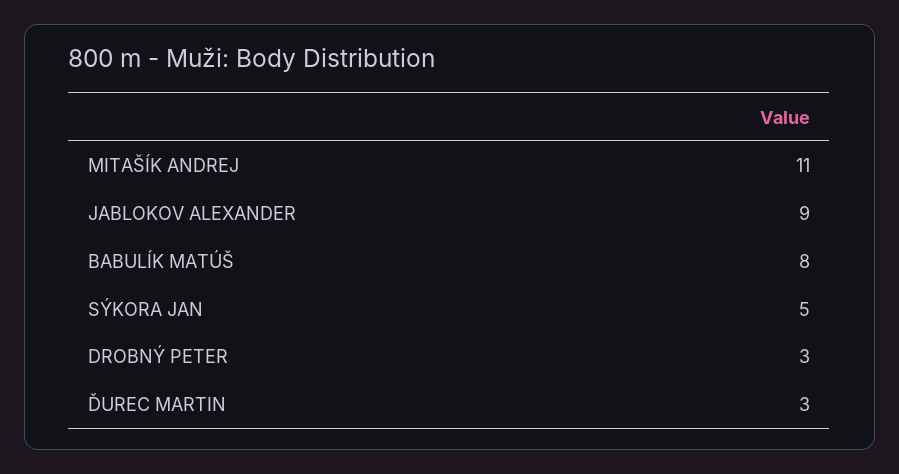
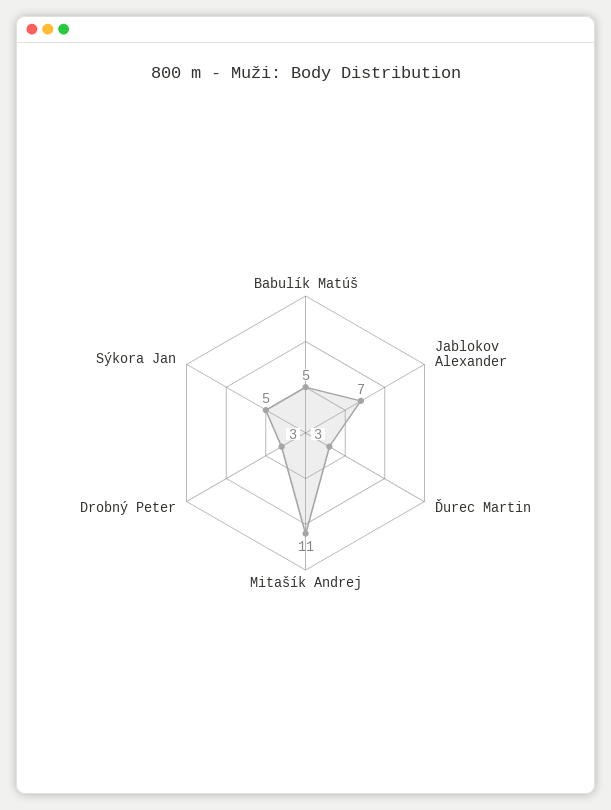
  {
    "MITAŠÍK ANDREJ": 11,
-   "JABLOKOV ALEXANDER": 9,
+   "JABLOKOV ALEXANDER": 7,
-   "BABULÍK MATÚŠ": 8,
+   "BABULÍK MATÚŠ": 5,
    "SÝKORA JAN": 5,
    "DROBNÝ PETER": 3,
    "ĎUREC MARTIN": 3
  }

